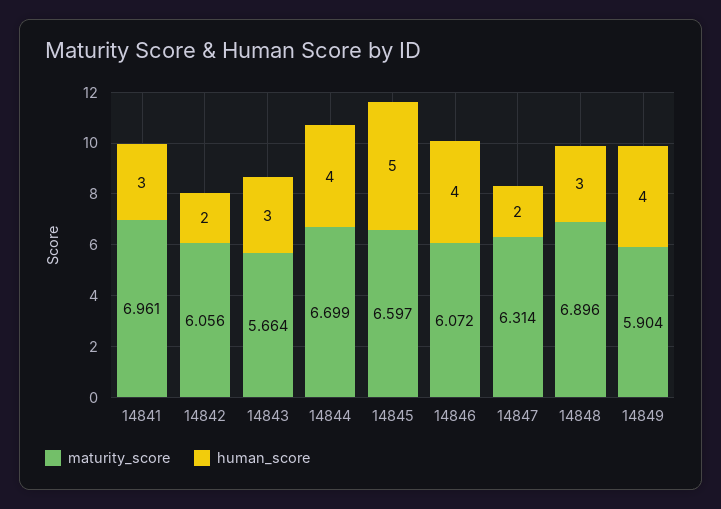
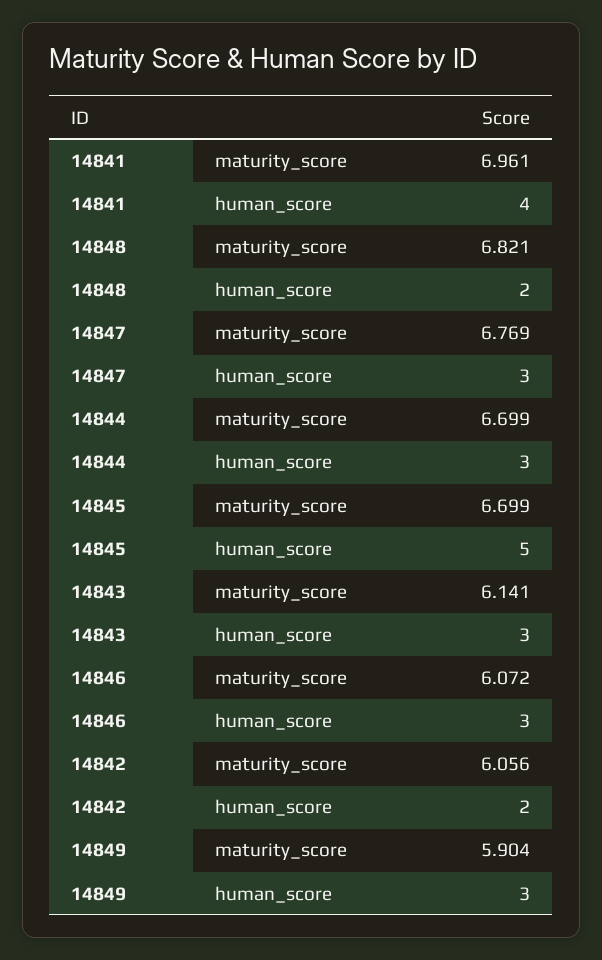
  {
    "maturity_score": {
      "14841": 6.961,
      "14842": 6.056,
-     "14843": 5.664,
+     "14843": 6.141,
      "14844": 6.699,
-     "14845": 6.597,
+     "14845": 6.699,
      "14846": 6.072,
-     "14847": 6.314,
+     "14847": 6.769,
-     "14848": 6.896,
+     "14848": 6.821,
      "14849": 5.904
    },
    "human_score": {
-     "14841": 3,
+     "14841": 4,
      "14842": 2,
      "14843": 3,
-     "14844": 4,
+     "14844": 3,
      "14845": 5,
-     "14846": 4,
+     "14846": 3,
-     "14847": 2,
+     "14847": 3,
-     "14848": 3,
+     "14848": 2,
-     "14849": 4
+     "14849": 3
    }
  }

